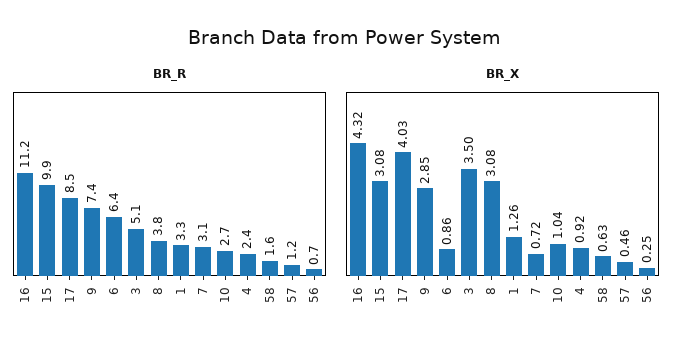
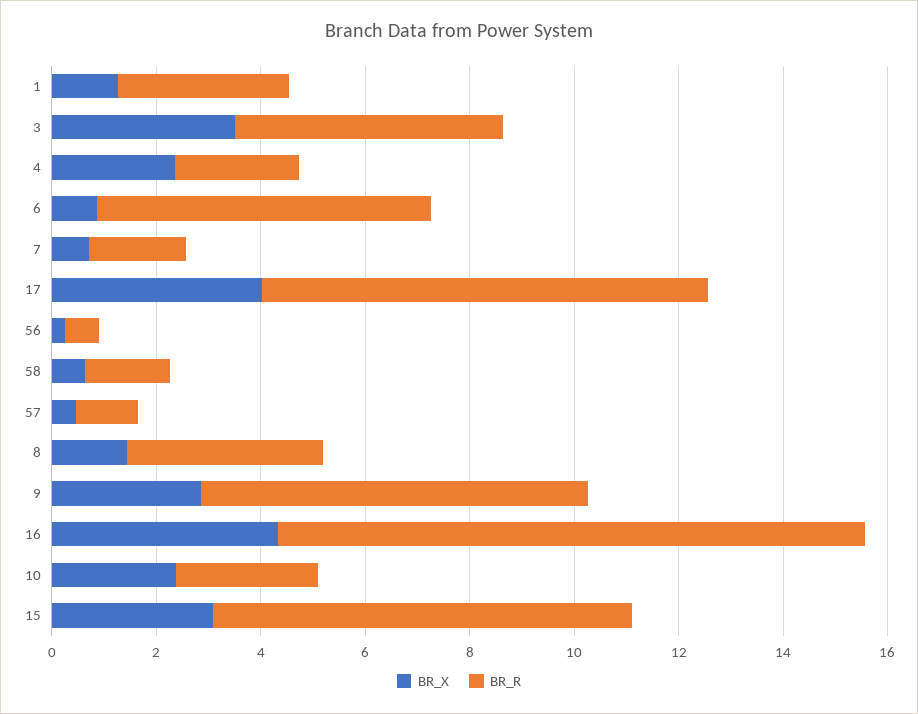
  {
    "BR_R": {
      "16": 11.2,
-     "15": 9.9,
+     "15": 8,
      "17": 8.5,
      "9": 7.4,
      "6": 6.4,
      "3": 5.1,
      "8": 3.8,
      "1": 3.3,
-     "7": 3.1,
+     "7": 2,
      "10": 2.7,
      "4": 2.4,
      "58": 1.6,
      "57": 1.2,
      "56": 0.7
    },
    "BR_X": {
      "16": 4.32,
      "15": 3.08,
      "17": 4.03,
      "9": 2.85,
      "6": 0.86,
      "3": 3.5,
-     "8": 3.08,
+     "8": 1.5,
      "1": 1.26,
      "7": 0.72,
-     "10": 1.04,
+     "10": 2.5,
-     "4": 0.92,
+     "4": 2.5,
      "58": 0.63,
      "57": 0.46,
      "56": 0.25
    }
  }

